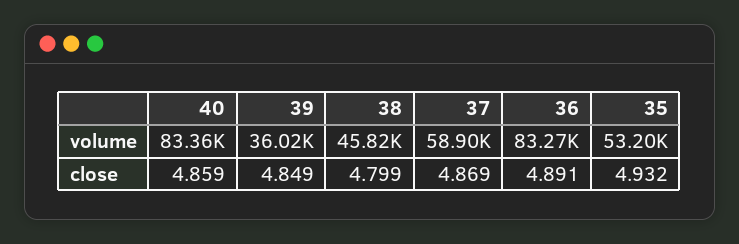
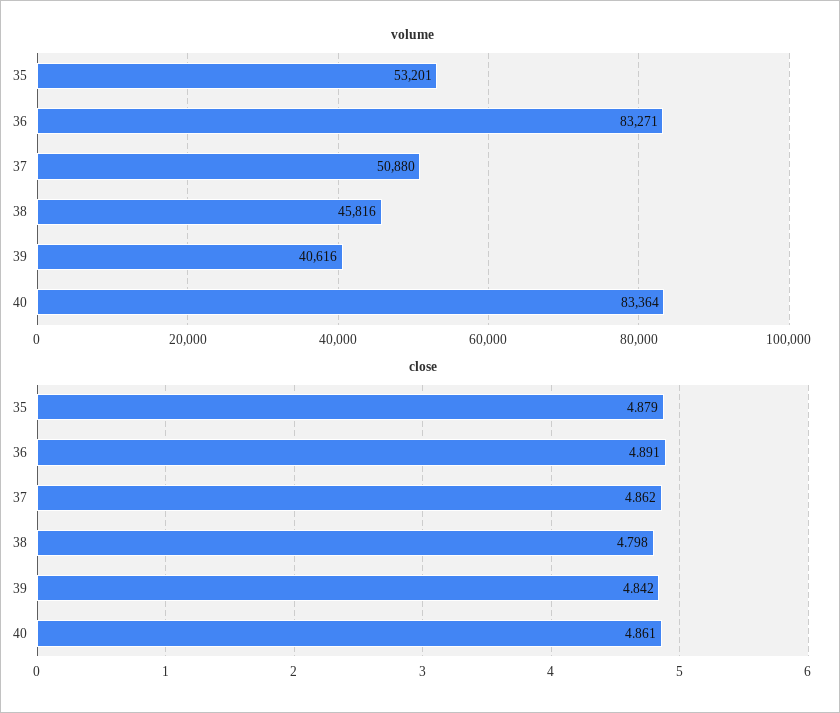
  {
    "volume": {
      "40": 83364,
-     "39": 36020,
+     "39": 40616,
      "38": 45816,
-     "37": 58900,
+     "37": 50880,
      "36": 83271,
      "35": 53201
    },
    "close": {
-     "40": 4.859,
+     "40": 4.861,
-     "39": 4.849,
+     "39": 4.842,
-     "38": 4.799,
+     "38": 4.798,
-     "37": 4.869,
+     "37": 4.862,
      "36": 4.891,
-     "35": 4.932
+     "35": 4.879
    }
  }

